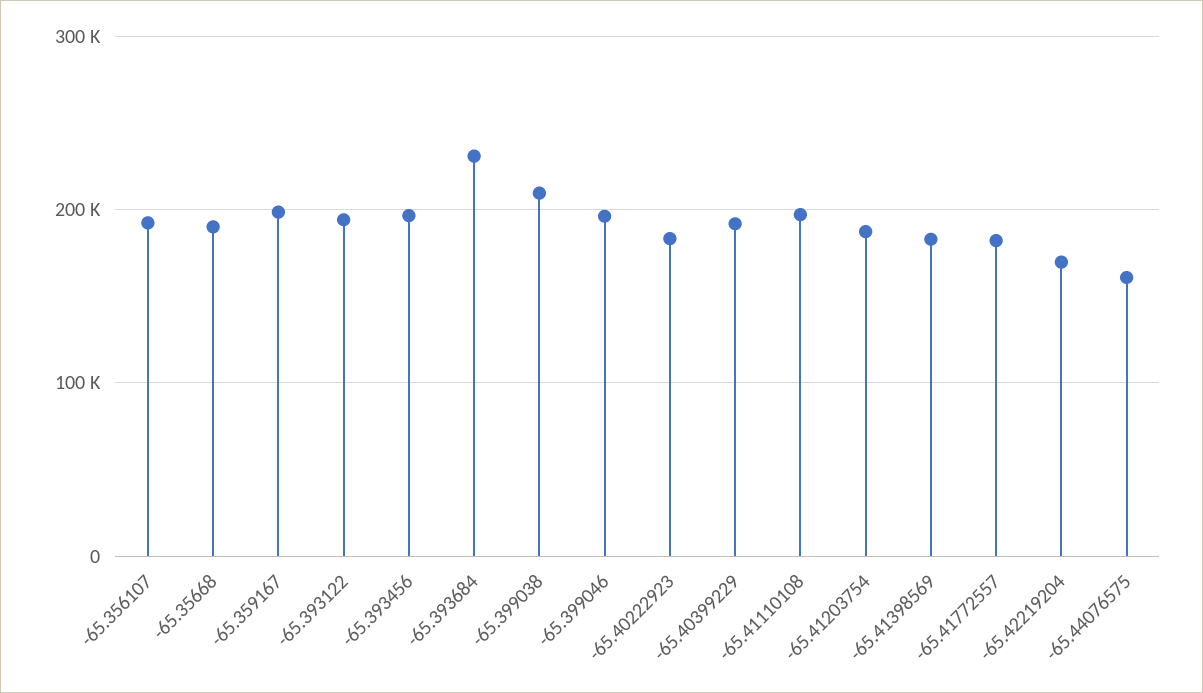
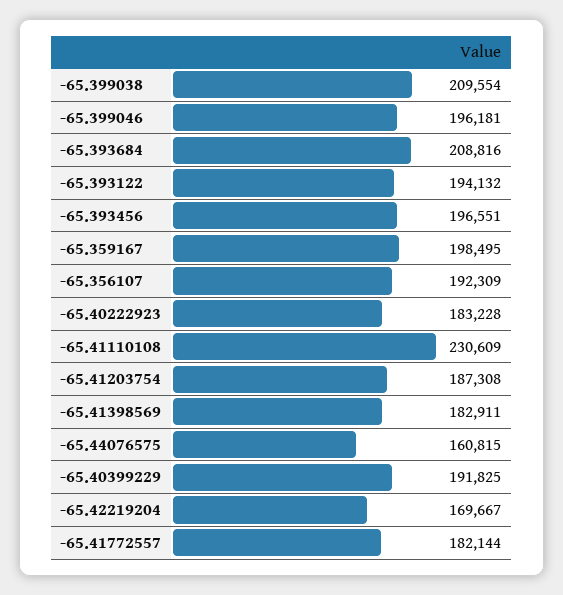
  {
    "-65.356107": 192309,
-   "-65.35668": 190000,
    "-65.359167": 198495,
    "-65.393122": 194132,
    "-65.393456": 196551,
-   "-65.393684": 230000,
+   "-65.393684": 208816,
    "-65.399038": 209554,
    "-65.399046": 196181,
    "-65.40222923": 183228,
    "-65.40399229": 191825,
-   "-65.41110108": 200000,
+   "-65.41110108": 230609,
    "-65.41203754": 187308,
    "-65.41398569": 182911,
    "-65.41772557": 182144,
    "-65.42219204": 169667,
    "-65.44076575": 160815
  }

